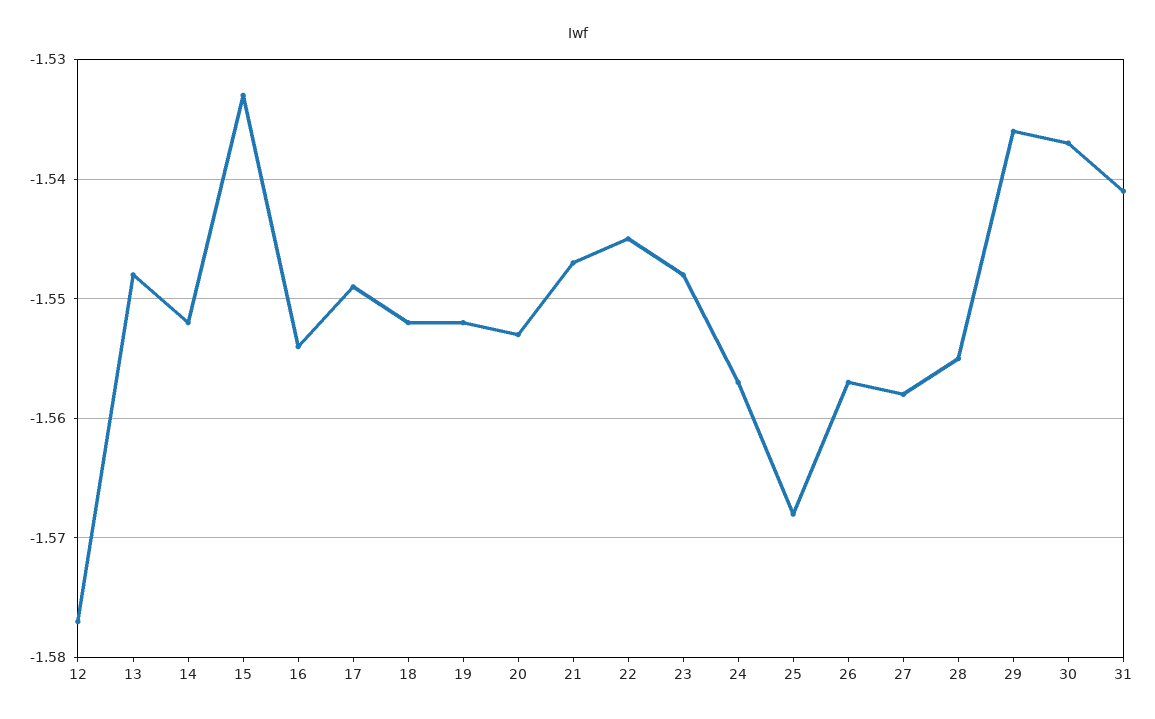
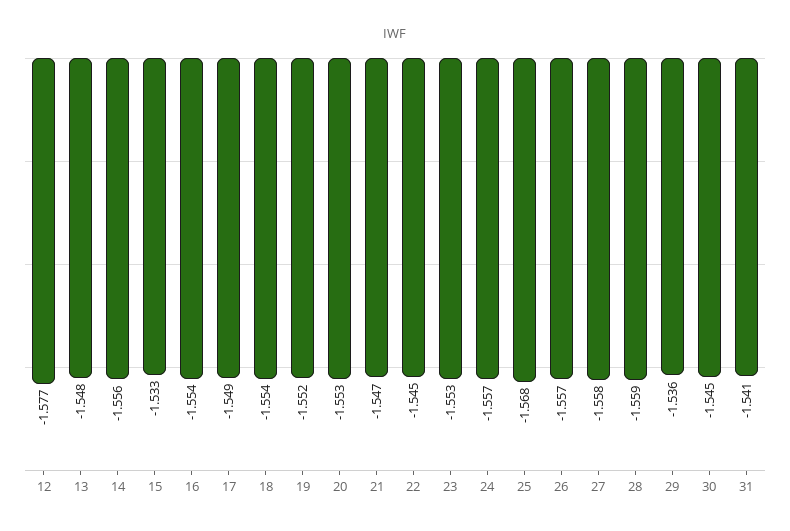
  {
    "12": -1.577,
    "13": -1.548,
-   "14": -1.552,
+   "14": -1.556,
    "15": -1.533,
    "16": -1.554,
    "17": -1.549,
-   "18": -1.552,
+   "18": -1.554,
    "19": -1.552,
    "20": -1.553,
    "21": -1.547,
    "22": -1.545,
-   "23": -1.548,
+   "23": -1.553,
    "24": -1.557,
    "25": -1.568,
    "26": -1.557,
    "27": -1.558,
-   "28": -1.555,
+   "28": -1.559,
    "29": -1.536,
-   "30": -1.537,
+   "30": -1.545,
    "31": -1.541
  }

